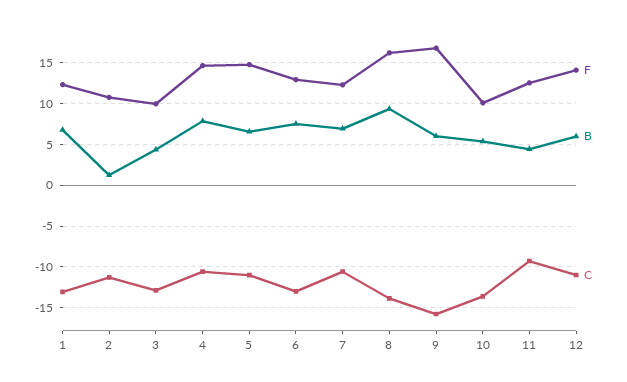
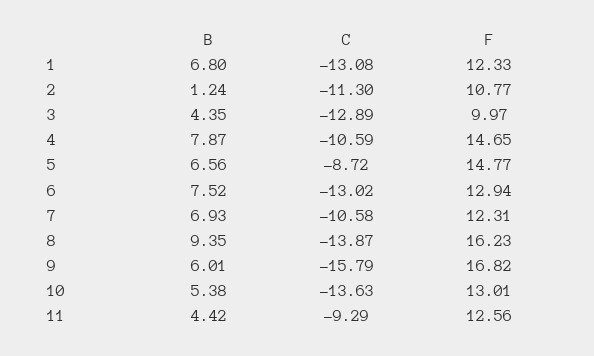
  {
    "F": {
      "1": 12.33,
      "2": 10.77,
      "3": 9.97,
      "4": 14.65,
      "5": 14.77,
      "6": 12.94,
      "7": 12.31,
      "8": 16.23,
      "9": 16.82,
-     "10": 10,
+     "10": 13.01,
-     "11": 12.56,
+     "11": 12.56
-     "12": 14
    },
    "B": {
      "1": 6.8,
      "2": 1.24,
      "3": 4.35,
      "4": 7.87,
      "5": 6.56,
      "6": 7.52,
      "7": 6.93,
      "8": 9.35,
      "9": 6.01,
      "10": 5.38,
-     "11": 4.42,
+     "11": 4.42
-     "12": 6
    },
    "C": {
      "1": -13.08,
      "2": -11.3,
      "3": -12.89,
      "4": -10.59,
-     "5": -11,
+     "5": -8.72,
      "6": -13.02,
      "7": -10.58,
      "8": -13.87,
      "9": -15.79,
      "10": -13.63,
-     "11": -9.29,
+     "11": -9.29
-     "12": -11
    }
  }

